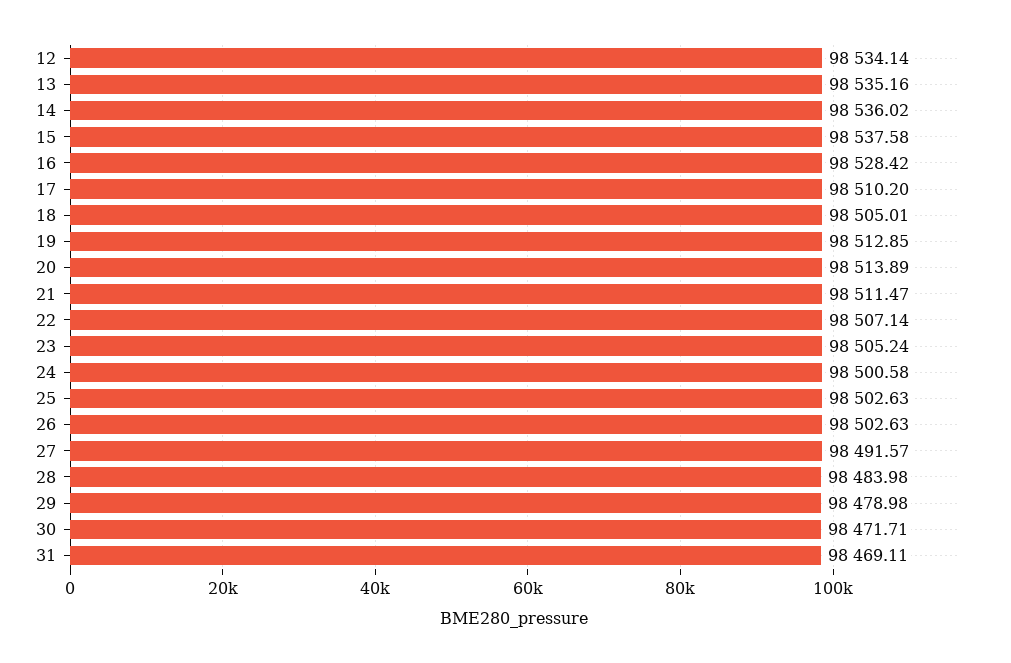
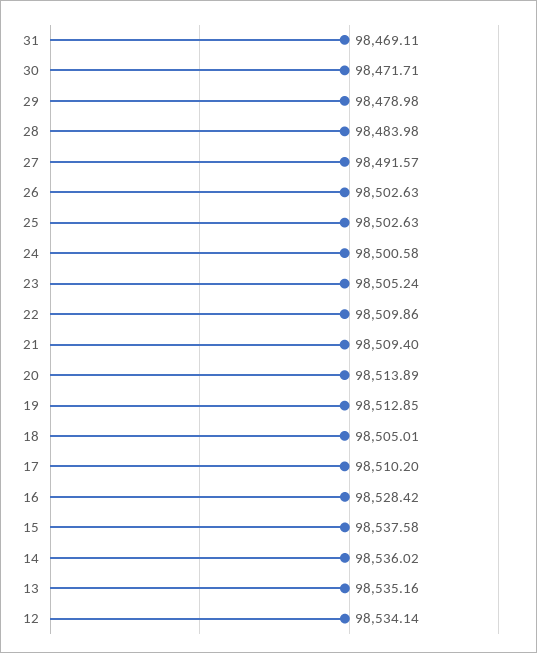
  {
    "12": 98534.14,
    "13": 98535.16,
    "14": 98536.02,
    "15": 98537.58,
    "16": 98528.42,
    "17": 98510.2,
    "18": 98505.01,
    "19": 98512.85,
    "20": 98513.89,
-   "21": 98511.47,
+   "21": 98509.4,
-   "22": 98507.14,
+   "22": 98509.86,
    "23": 98505.24,
    "24": 98500.58,
    "25": 98502.63,
    "26": 98502.63,
    "27": 98491.57,
    "28": 98483.98,
    "29": 98478.98,
    "30": 98471.71,
    "31": 98469.11
  }

